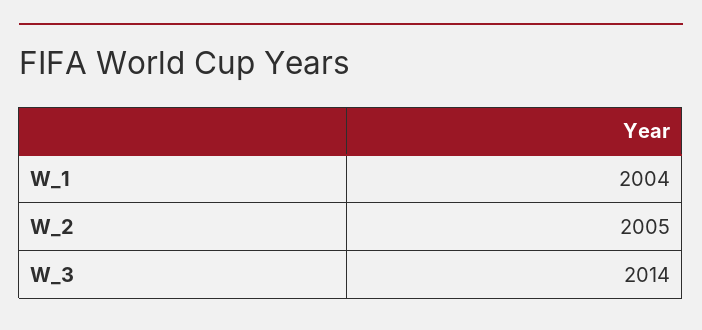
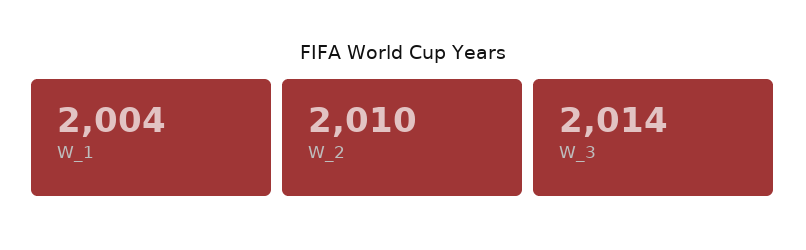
  {
    "W_1": 2004,
-   "W_2": 2005,
+   "W_2": 2010,
    "W_3": 2014
  }

